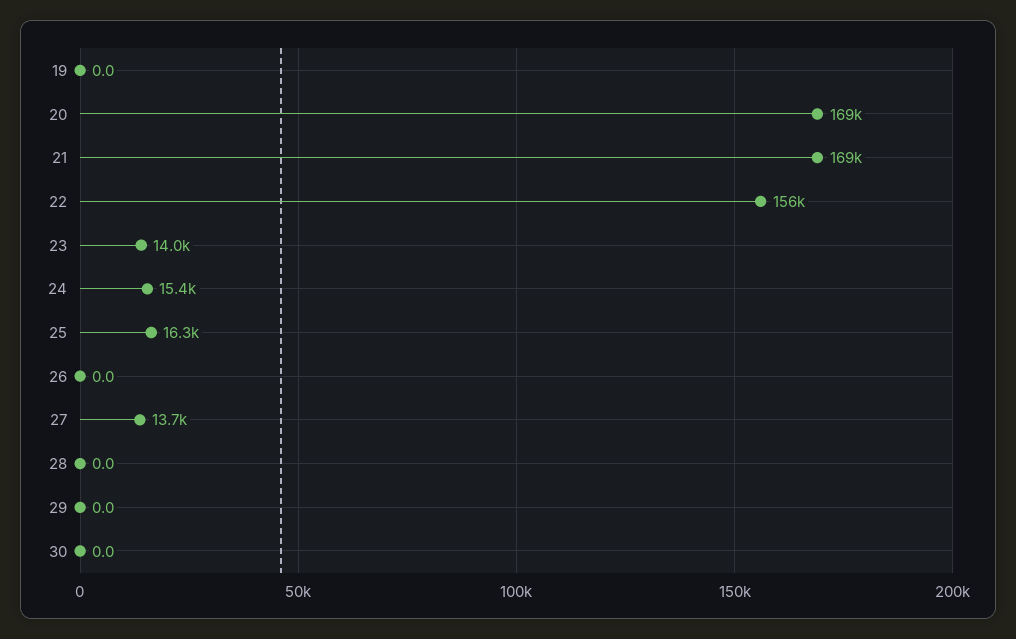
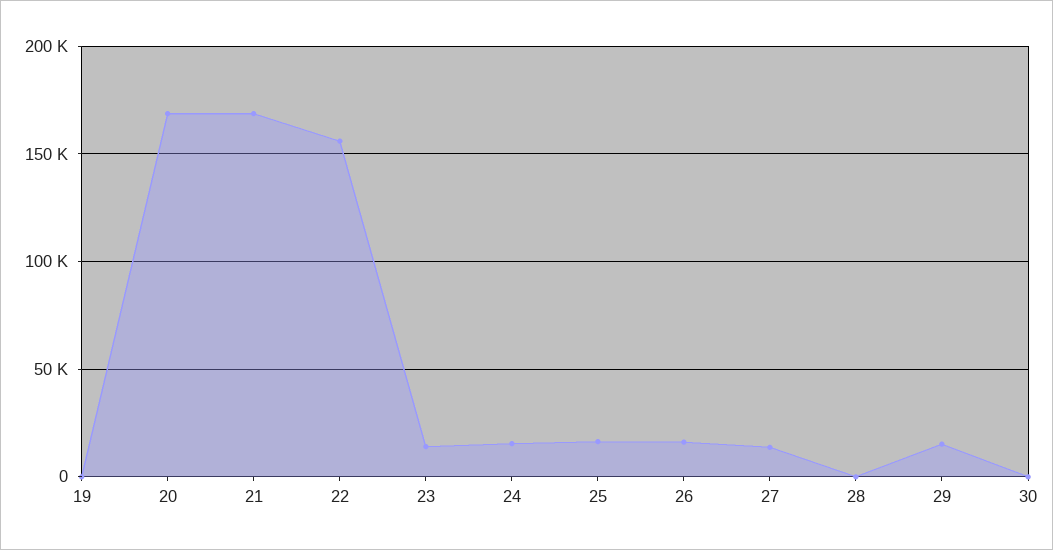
  {
    "19": 0,
    "20": 169000,
    "21": 169000,
    "22": 156000,
    "23": 14000,
    "24": 15400,
    "25": 16300,
-   "26": 0,
+   "26": 15000,
    "27": 13700,
    "28": 0,
-   "29": 0,
+   "29": 15000,
    "30": 0
  }

